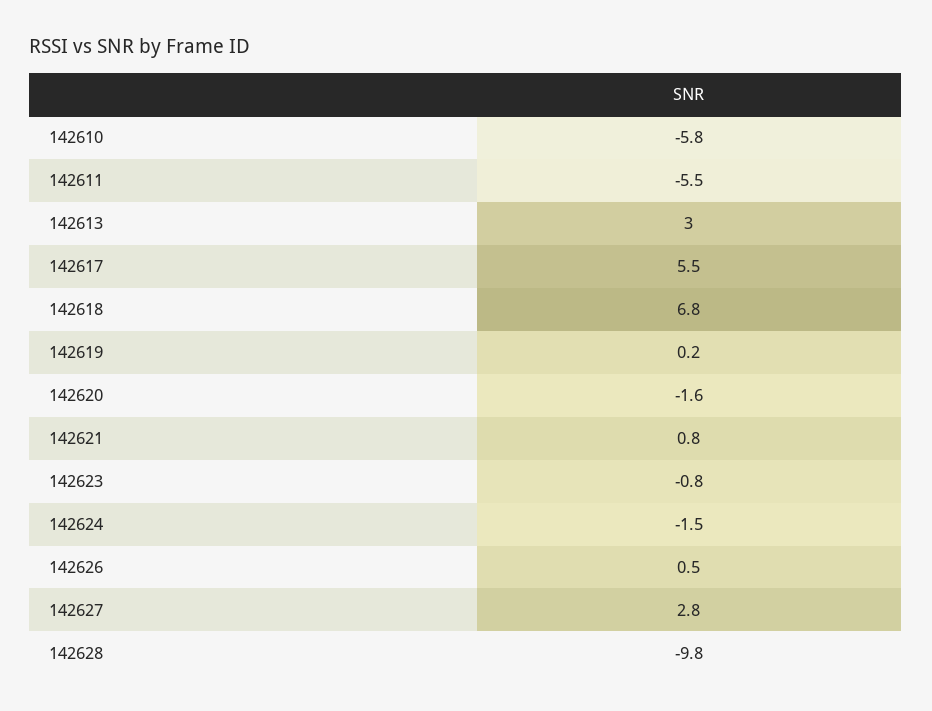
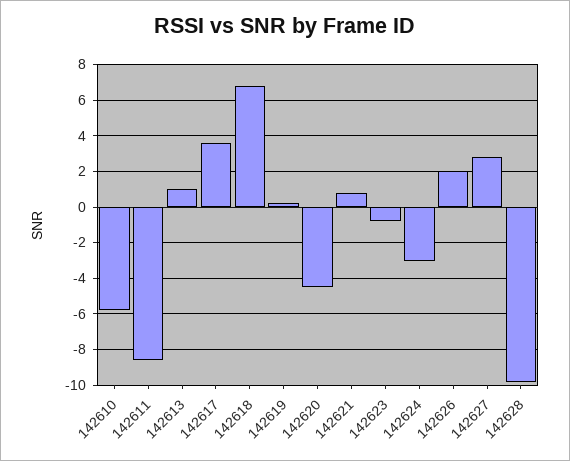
  {
    "142610": -5.8,
-   "142611": -5.5,
+   "142611": -8.5,
-   "142613": 3,
+   "142613": 1,
-   "142617": 5.5,
+   "142617": 3.5,
    "142618": 6.8,
    "142619": 0.2,
-   "142620": -1.6,
+   "142620": -4.5,
    "142621": 0.8,
    "142623": -0.8,
-   "142624": -1.5,
+   "142624": -3,
-   "142626": 0.5,
+   "142626": 2,
    "142627": 2.8,
    "142628": -9.8
  }

